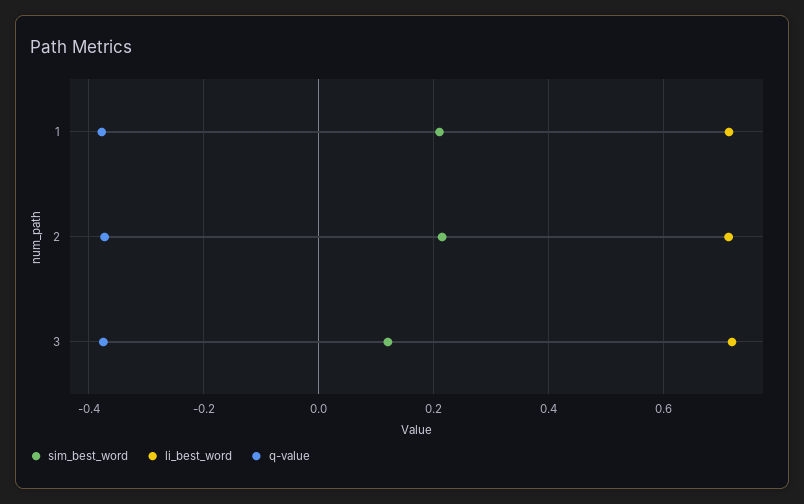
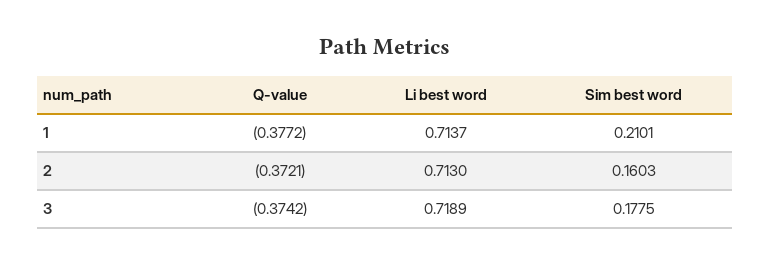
  {
    "sim_best_word": {
      "1": 0.2101,
-     "2": 0.22,
+     "2": 0.1603,
-     "3": 0.12
+     "3": 0.1775
    },
    "li_best_word": {
      "1": 0.7137,
      "2": 0.713,
      "3": 0.7189
    },
    "q-value": {
      "1": -0.3772,
      "2": -0.3721,
      "3": -0.3742
    }
  }

